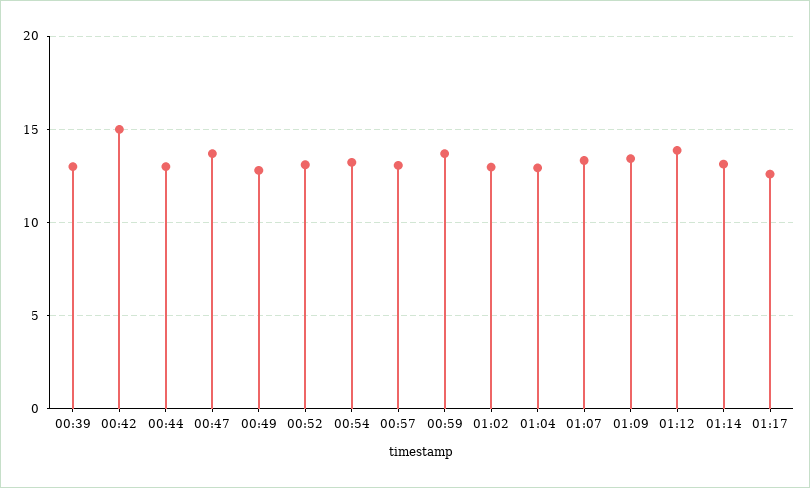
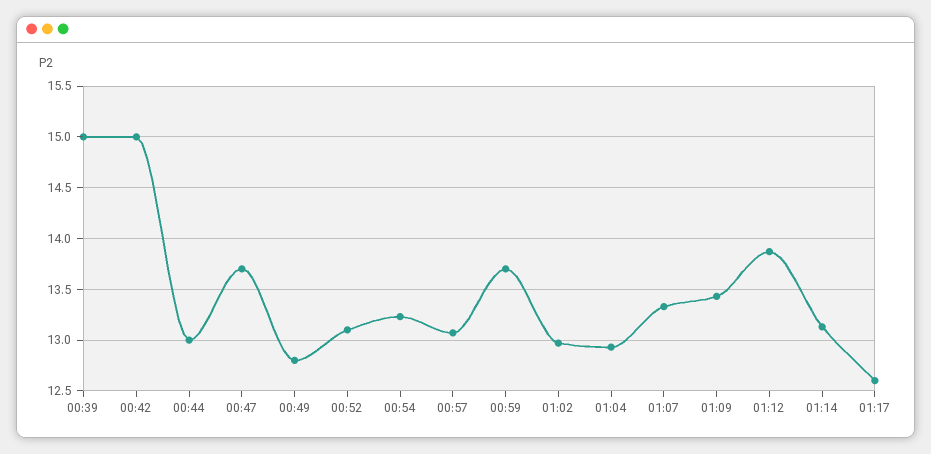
  {
-   "00:39": 13,
+   "00:39": 15,
    "00:42": 15,
    "00:44": 13,
    "00:47": 13.7,
    "00:49": 12.8,
    "00:52": 13.1,
    "00:54": 13.2,
    "00:57": 13.1,
    "00:59": 13.7,
    "01:02": 13,
    "01:04": 12.9,
    "01:07": 13.3,
    "01:09": 13.4,
    "01:12": 13.9,
    "01:14": 13.1,
    "01:17": 12.6
  }

